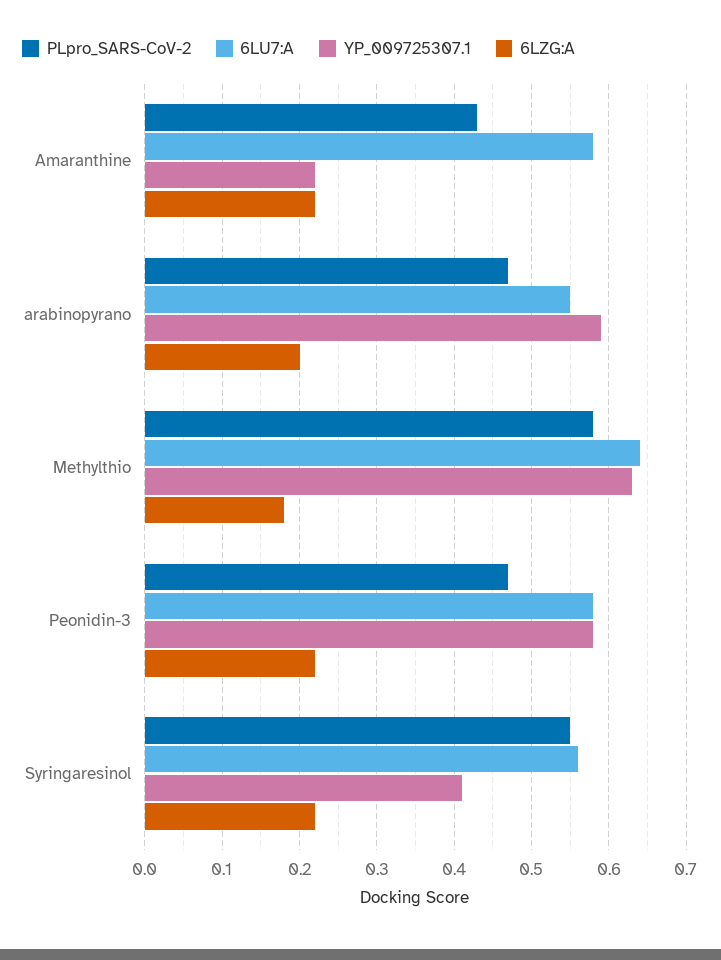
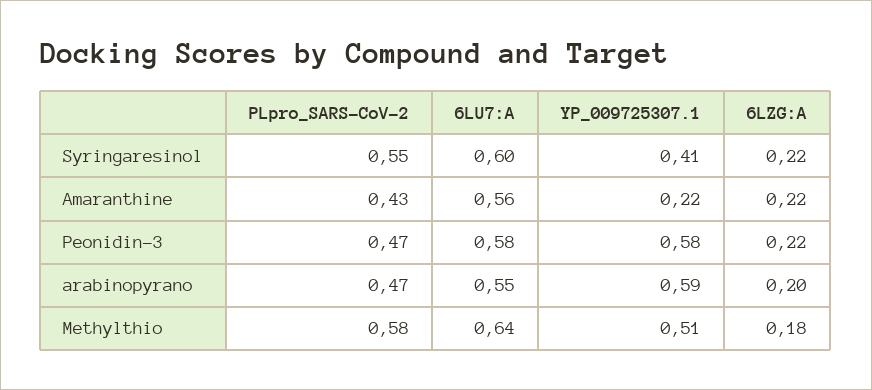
  {
    "PLpro_SARS-CoV-2": {
      "Amaranthine": 0.43,
      "arabinopyrano": 0.47,
      "Methylthio": 0.58,
      "Peonidin-3": 0.47,
      "Syringaresinol": 0.55
    },
    "6LU7:A": {
-     "Amaranthine": 0.58,
+     "Amaranthine": 0.56,
      "arabinopyrano": 0.55,
      "Methylthio": 0.64,
      "Peonidin-3": 0.58,
-     "Syringaresinol": 0.56
+     "Syringaresinol": 0.6
    },
    "YP_009725307.1": {
      "Amaranthine": 0.22,
      "arabinopyrano": 0.59,
-     "Methylthio": 0.63,
+     "Methylthio": 0.51,
      "Peonidin-3": 0.58,
      "Syringaresinol": 0.41
    },
    "6LZG:A": {
      "Amaranthine": 0.22,
      "arabinopyrano": 0.2,
      "Methylthio": 0.18,
      "Peonidin-3": 0.22,
      "Syringaresinol": 0.22
    }
  }

